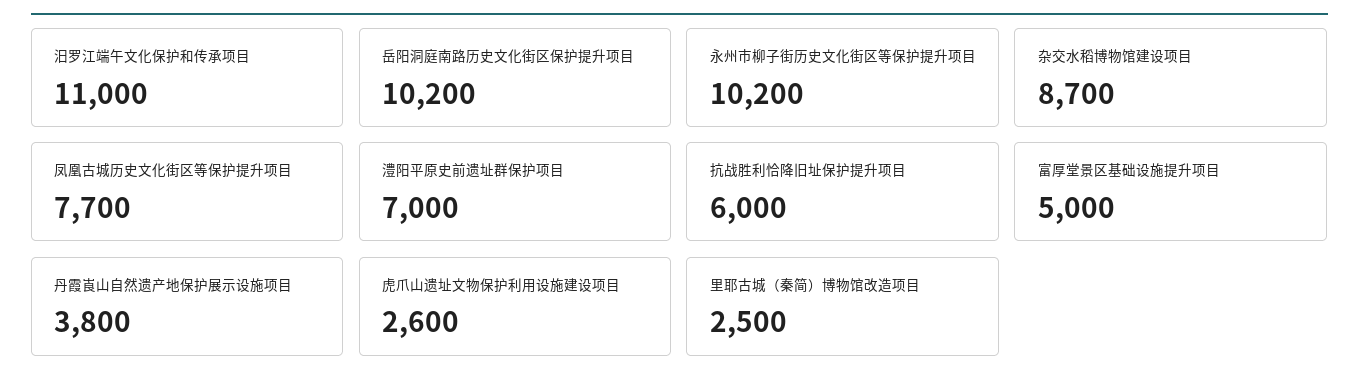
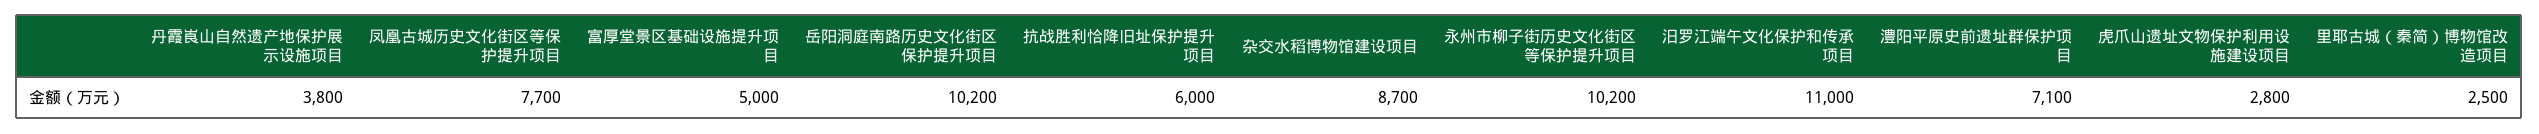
  {
    "汨罗江端午文化保护和传承项目": 11000,
    "岳阳洞庭南路历史文化街区保护提升项目": 10200,
    "永州市柳子街历史文化街区等保护提升项目": 10200,
    "杂交水稻博物馆建设项目": 8700,
    "凤凰古城历史文化街区等保护提升项目": 7700,
-   "澧阳平原史前遗址群保护项目": 7000,
+   "澧阳平原史前遗址群保护项目": 7100,
    "抗战胜利恰降旧址保护提升项目": 6000,
    "富厚堂景区基础设施提升项目": 5000,
    "丹霞崀山自然遗产地保护展示设施项目": 3800,
-   "虎爪山遗址文物保护利用设施建设项目": 2600,
+   "虎爪山遗址文物保护利用设施建设项目": 2800,
    "里耶古城（秦简）博物馆改造项目": 2500
  }

